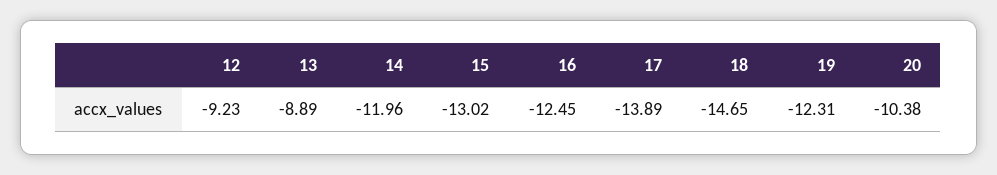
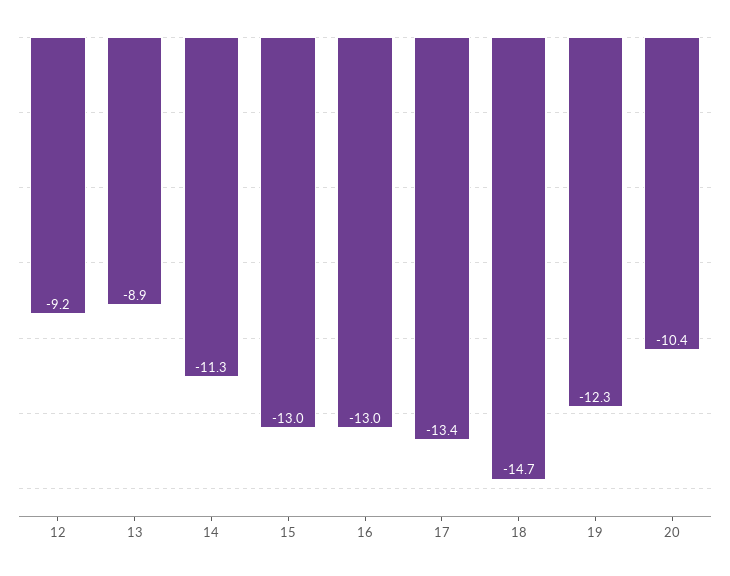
  {
    "12": -9.23,
    "13": -8.89,
-   "14": -11.96,
+   "14": -11.3,
    "15": -13.02,
-   "16": -12.45,
+   "16": -13,
-   "17": -13.89,
+   "17": -13.4,
    "18": -14.65,
    "19": -12.31,
    "20": -10.38
  }

